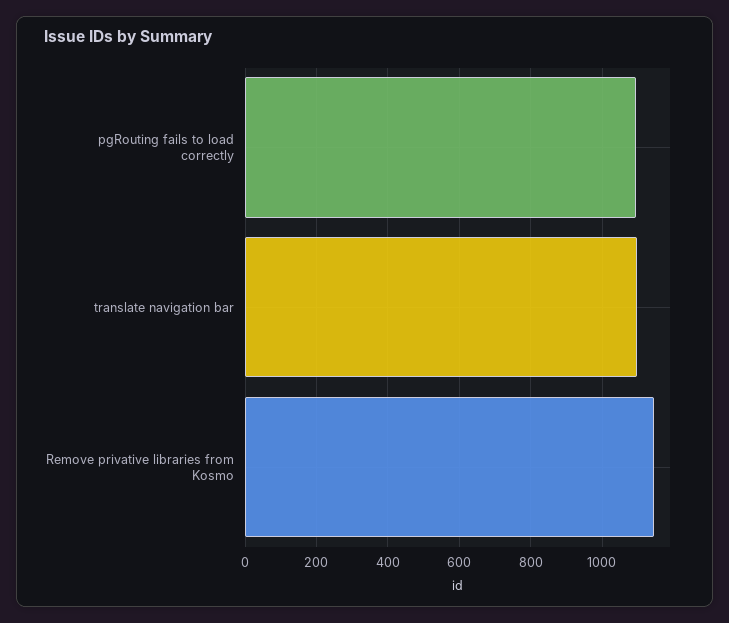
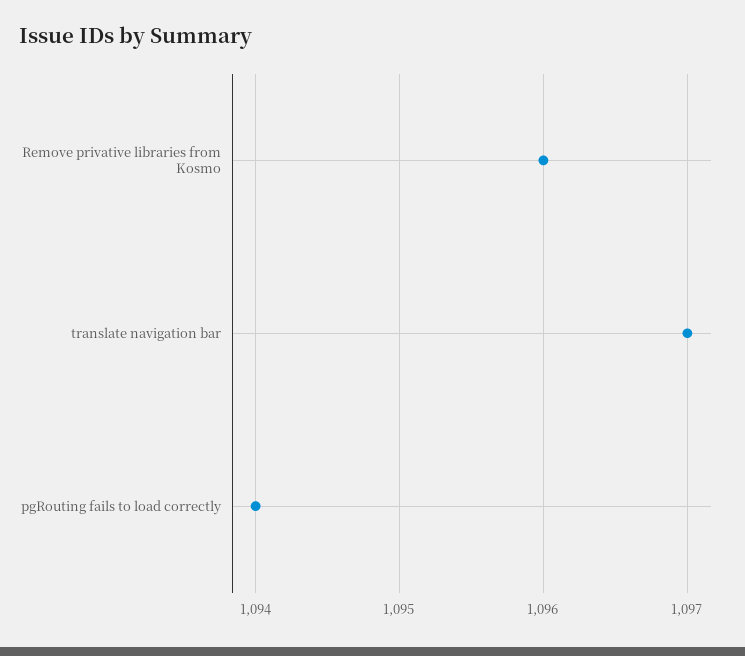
  {
    "pgRouting fails to load correctly": 1094,
    "translate navigation bar": 1097,
-   "Remove privative libraries from Kosmo": 1140
+   "Remove privative libraries from Kosmo": 1096
  }

